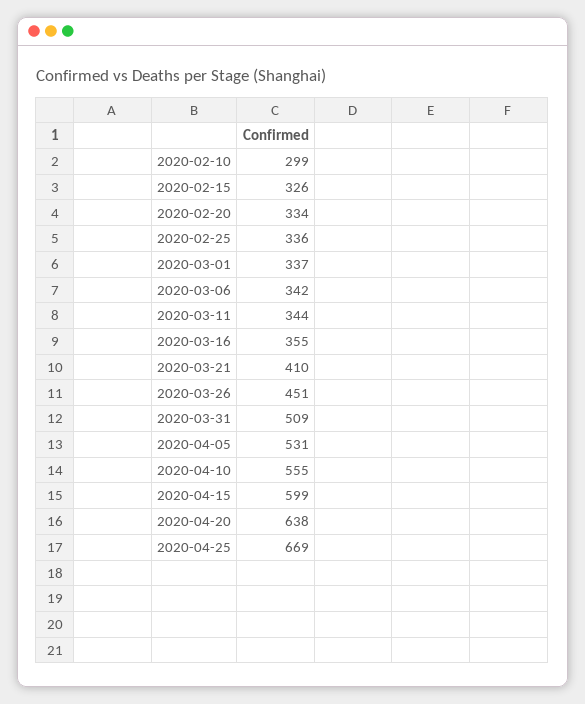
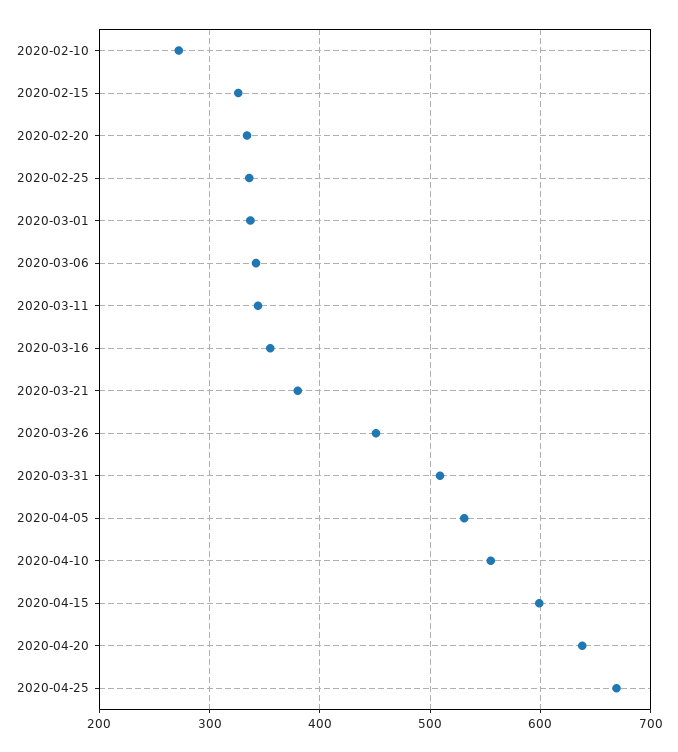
  {
-   "2020-02-10": 299,
+   "2020-02-10": 270,
    "2020-02-15": 326,
    "2020-02-20": 334,
    "2020-02-25": 336,
    "2020-03-01": 337,
    "2020-03-06": 342,
    "2020-03-11": 344,
    "2020-03-16": 355,
-   "2020-03-21": 410,
+   "2020-03-21": 380,
    "2020-03-26": 451,
    "2020-03-31": 509,
    "2020-04-05": 531,
    "2020-04-10": 555,
    "2020-04-15": 599,
    "2020-04-20": 638,
    "2020-04-25": 669
  }

